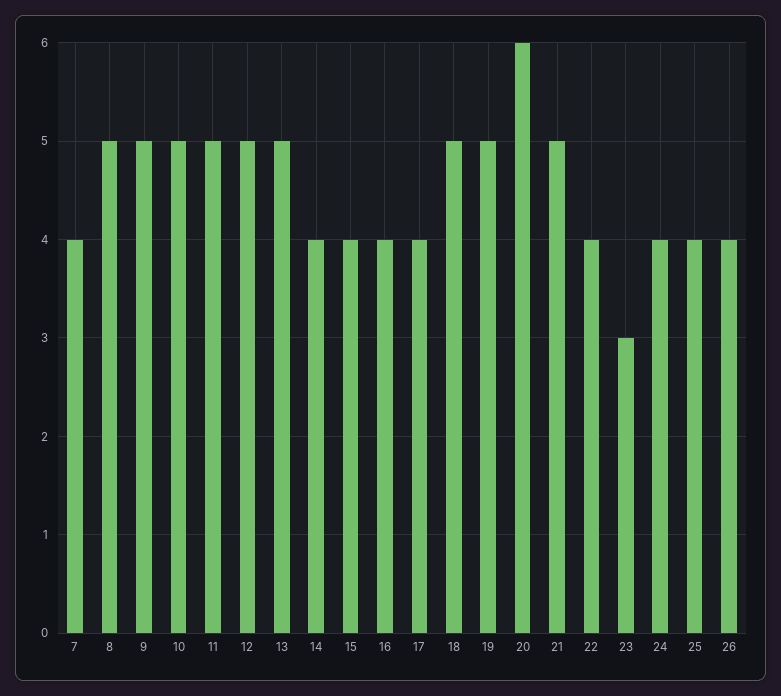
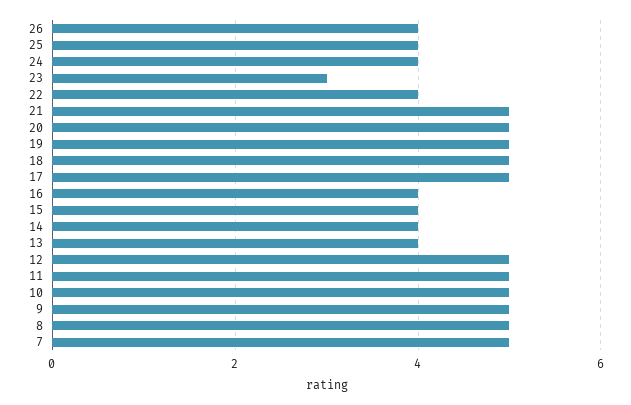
  {
-   "7": 4,
+   "7": 5,
    "8": 5,
    "9": 5,
    "10": 5,
    "11": 5,
    "12": 5,
-   "13": 5,
+   "13": 4,
    "14": 4,
    "15": 4,
    "16": 4,
-   "17": 4,
+   "17": 5,
    "18": 5,
    "19": 5,
-   "20": 6,
+   "20": 5,
    "21": 5,
    "22": 4,
    "23": 3,
    "24": 4,
    "25": 4,
    "26": 4
  }

